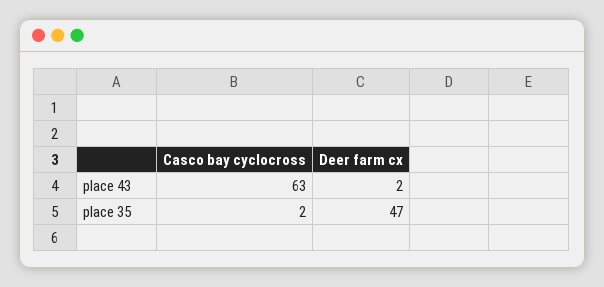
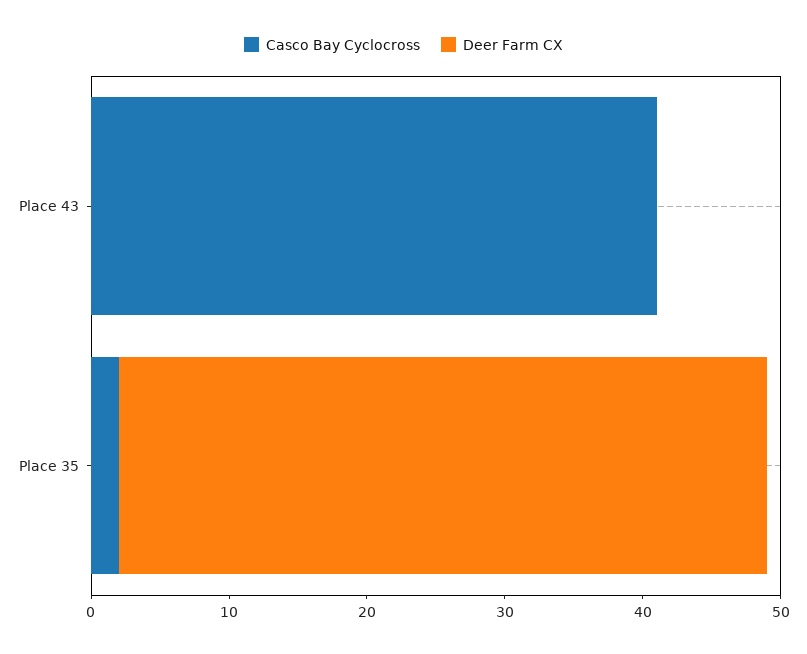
  {
    "Casco bay cyclocross": {
-     "place 43": 63,
+     "place 43": 41,
      "place 35": 2
    },
    "Deer farm cx": {
-     "place 43": 2,
+     "place 43": 0,
      "place 35": 47
    }
  }

